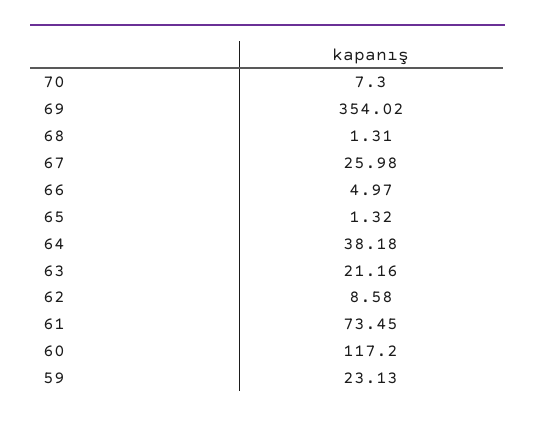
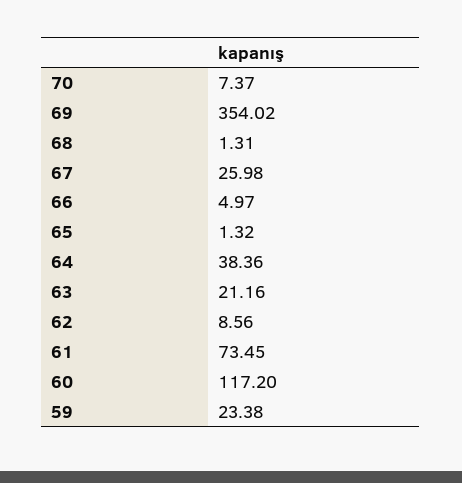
  {
-   "70": 7.3,
+   "70": 7.37,
    "69": 354.02,
    "68": 1.31,
    "67": 25.98,
    "66": 4.97,
    "65": 1.32,
-   "64": 38.18,
+   "64": 38.36,
    "63": 21.16,
-   "62": 8.58,
+   "62": 8.56,
    "61": 73.45,
    "60": 117.2,
-   "59": 23.13
+   "59": 23.38
  }

